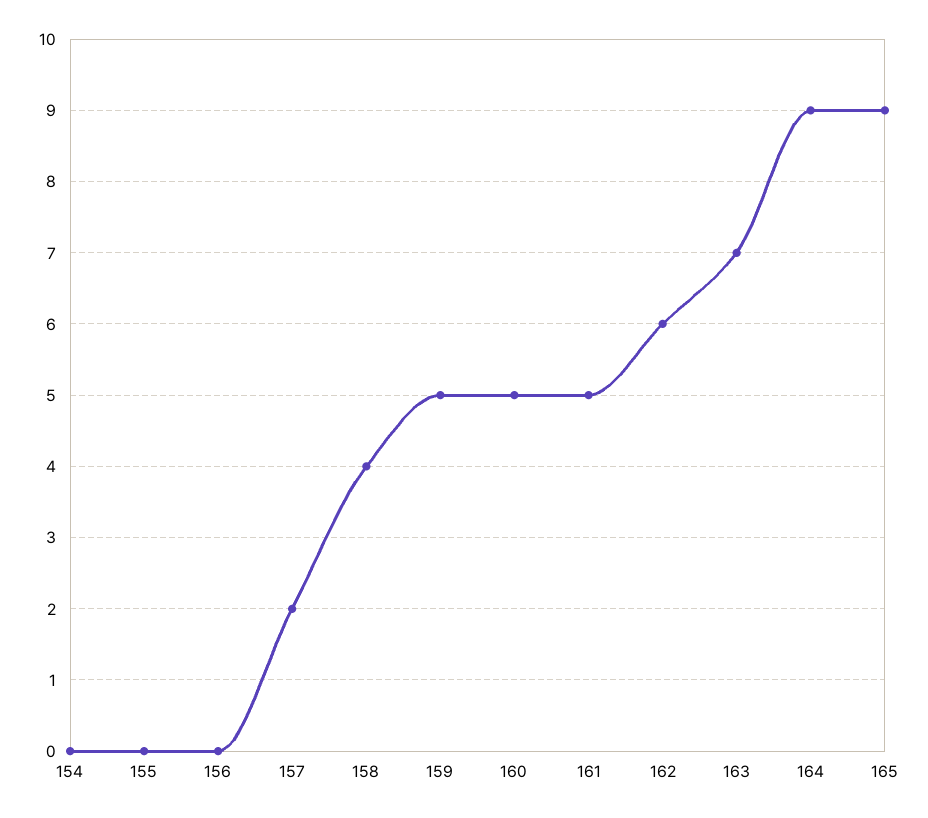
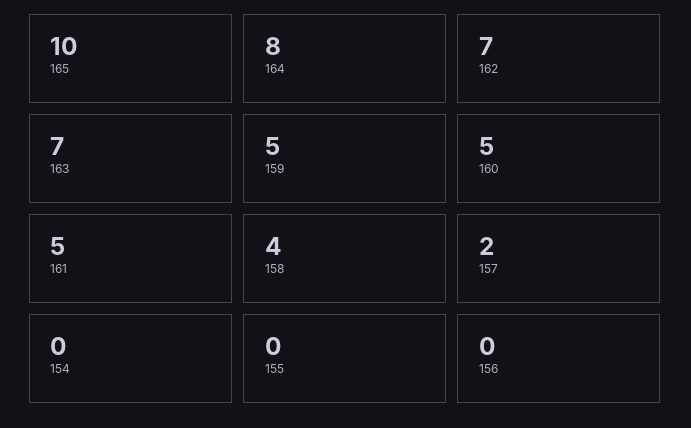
  {
    "154": 0,
    "155": 0,
    "156": 0,
    "157": 2,
    "158": 4,
    "159": 5,
    "160": 5,
    "161": 5,
-   "162": 6,
+   "162": 7,
    "163": 7,
-   "164": 9,
+   "164": 8,
-   "165": 9
+   "165": 10
  }

